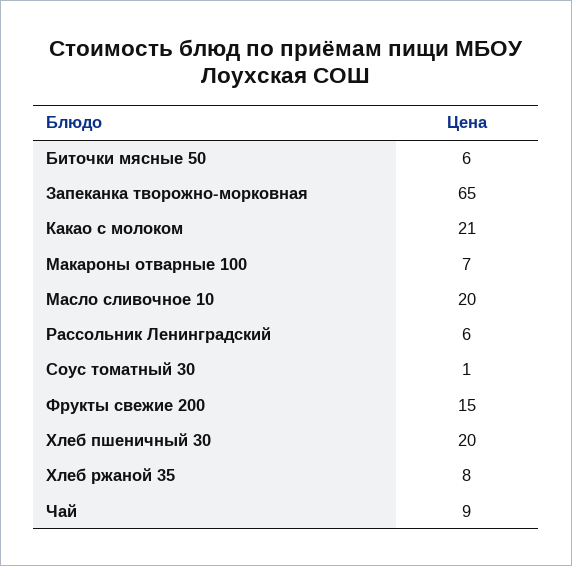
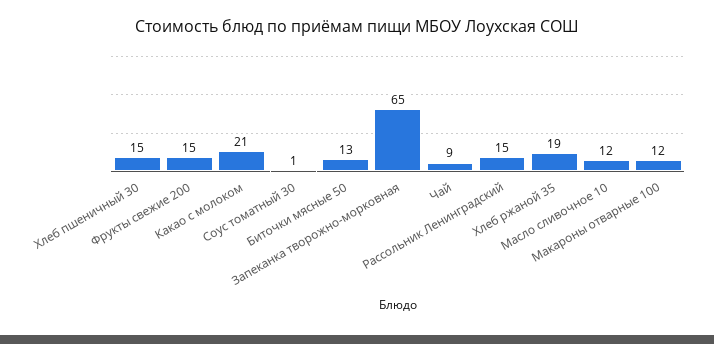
  {
-   "Биточки мясные 50": 6,
+   "Биточки мясные 50": 13,
    "Запеканка творожно-морковная": 65,
    "Какао с молоком": 21,
-   "Макароны отварные 100": 7,
+   "Макароны отварные 100": 12,
-   "Масло сливочное 10": 20,
+   "Масло сливочное 10": 12,
-   "Рассольник Ленинградский": 6,
+   "Рассольник Ленинградский": 15,
    "Соус томатный 30": 1,
    "Фрукты свежие 200": 15,
-   "Хлеб пшеничный 30": 20,
+   "Хлеб пшеничный 30": 15,
-   "Хлеб ржаной 35": 8,
+   "Хлеб ржаной 35": 19,
    "Чай": 9
  }

